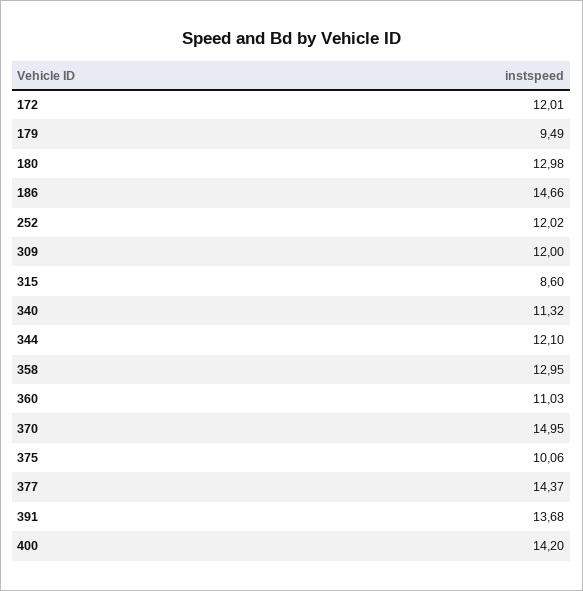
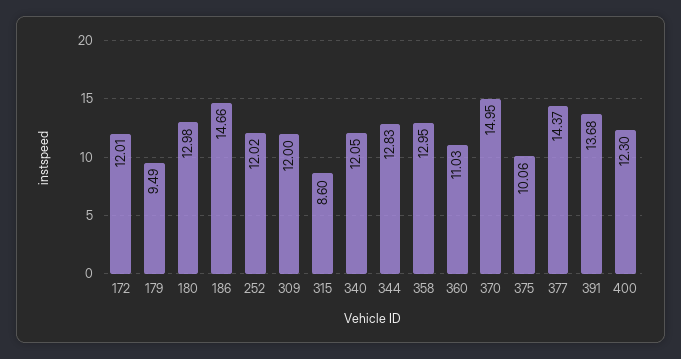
  {
    "172": 12.01,
    "179": 9.49,
    "180": 12.98,
    "186": 14.66,
    "252": 12.02,
    "309": 12,
    "315": 8.6,
-   "340": 11.32,
+   "340": 12.05,
-   "344": 12.1,
+   "344": 12.83,
    "358": 12.95,
    "360": 11.03,
    "370": 14.95,
    "375": 10.06,
    "377": 14.37,
    "391": 13.68,
-   "400": 14.2
+   "400": 12.3
  }

